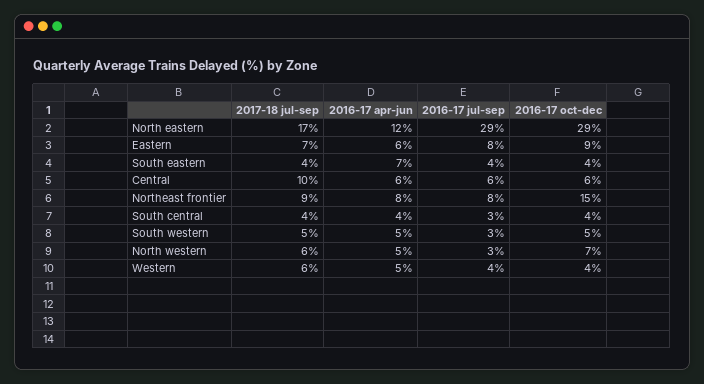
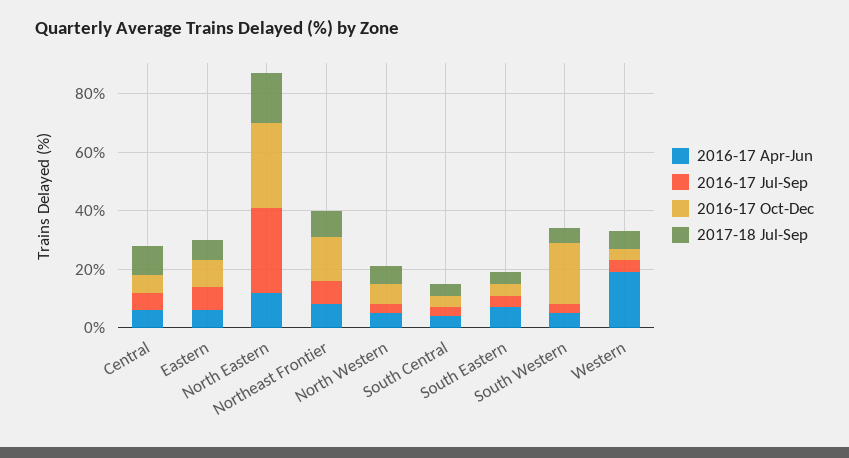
  {
    "2017-18 jul-sep": {
      "North eastern": 17,
      "Eastern": 7,
      "South eastern": 4,
      "Central": 10,
      "Northeast frontier": 9,
      "South central": 4,
      "South western": 5,
      "North western": 6,
      "Western": 6
    },
    "2016-17 apr-jun": {
      "North eastern": 12,
      "Eastern": 6,
      "South eastern": 7,
      "Central": 6,
      "Northeast frontier": 8,
      "South central": 4,
      "South western": 5,
      "North western": 5,
-     "Western": 5
+     "Western": 20
    },
    "2016-17 jul-sep": {
      "North eastern": 29,
      "Eastern": 8,
      "South eastern": 4,
      "Central": 6,
      "Northeast frontier": 8,
      "South central": 3,
      "South western": 3,
      "North western": 3,
      "Western": 4
    },
    "2016-17 oct-dec": {
      "North eastern": 29,
      "Eastern": 9,
      "South eastern": 4,
      "Central": 6,
      "Northeast frontier": 15,
      "South central": 4,
-     "South western": 5,
+     "South western": 20,
      "North western": 7,
      "Western": 4
    }
  }

